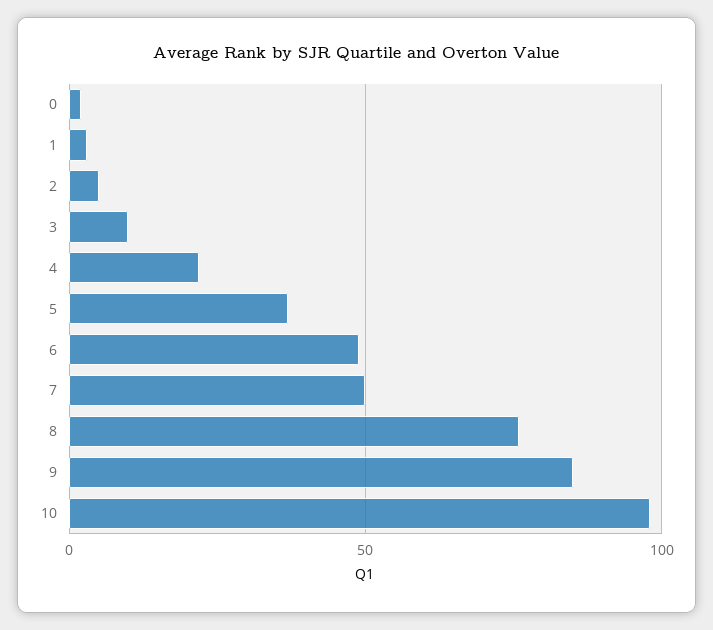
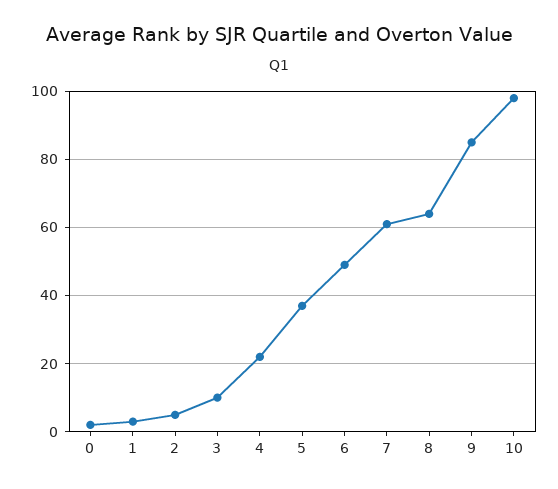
  {
    "0": 0,
    "1": 5,
    "2": 5,
    "3": 10,
    "4": 20,
    "5": 35,
    "6": 50,
-   "7": 50,
+   "7": 60,
-   "8": 75,
+   "8": 65,
    "9": 85,
    "10": 100
  }

